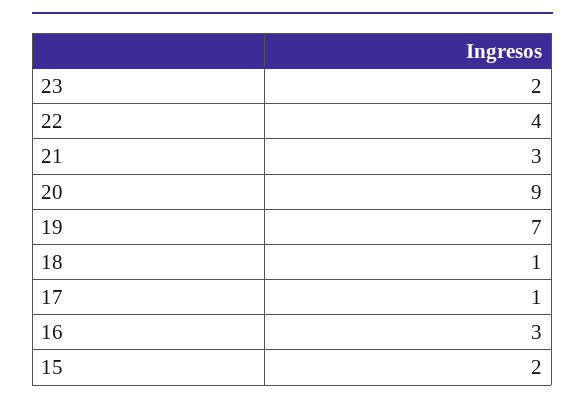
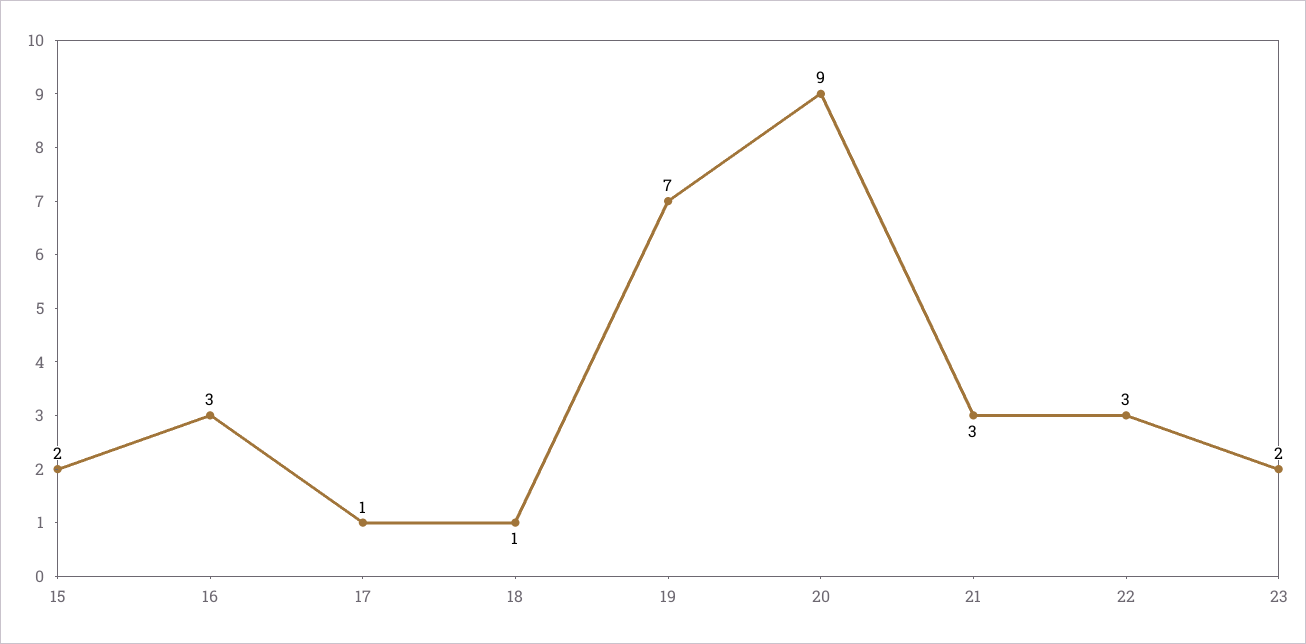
  {
    "23": 2,
-   "22": 4,
+   "22": 3,
    "21": 3,
    "20": 9,
    "19": 7,
    "18": 1,
    "17": 1,
    "16": 3,
    "15": 2
  }

